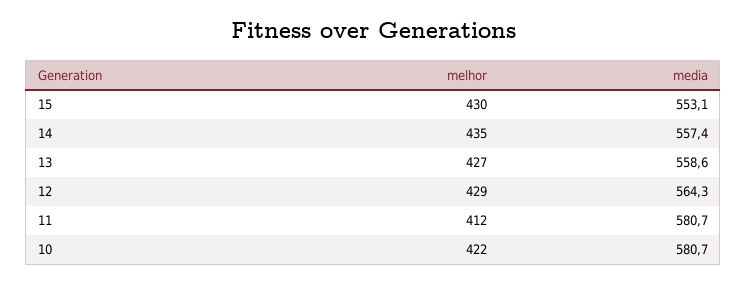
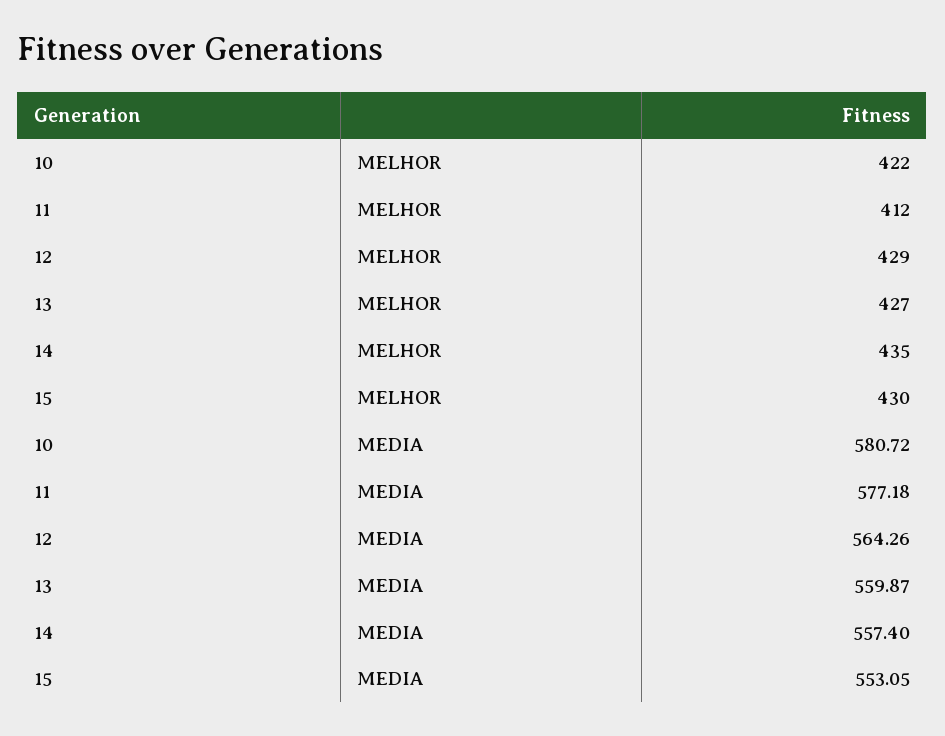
  {
    "melhor": {
      "15": 430,
      "14": 435,
      "13": 427,
      "12": 429,
      "11": 412,
      "10": 422
    },
    "media": {
      "15": 553.05,
      "14": 557.4,
-     "13": 558.6,
+     "13": 559.87,
      "12": 564.26,
-     "11": 580.7,
+     "11": 577.18,
      "10": 580.72
    }
  }

